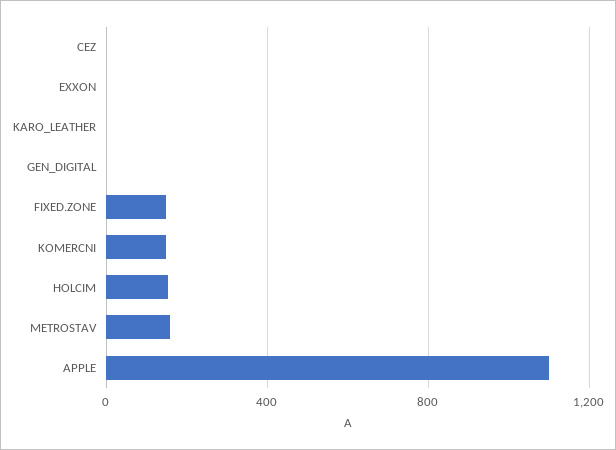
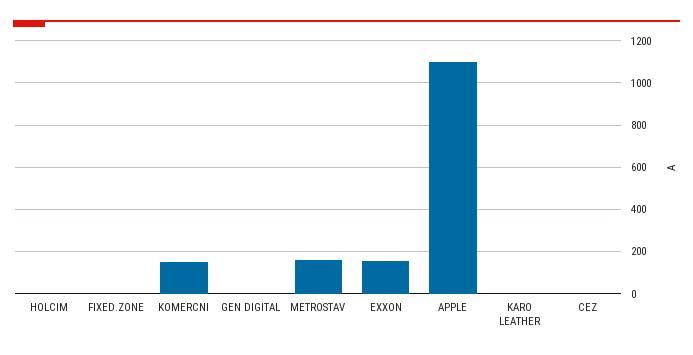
  {
    "CEZ": 0,
-   "EXXON": 0,
+   "EXXON": 150,
    "KARO_LEATHER": 0,
    "GEN_DIGITAL": 0,
-   "FIXED.ZONE": 150,
+   "FIXED.ZONE": 0,
    "KOMERCNI": 150,
-   "HOLCIM": 150,
+   "HOLCIM": 0,
    "METROSTAV": 150,
    "APPLE": 1100
  }

